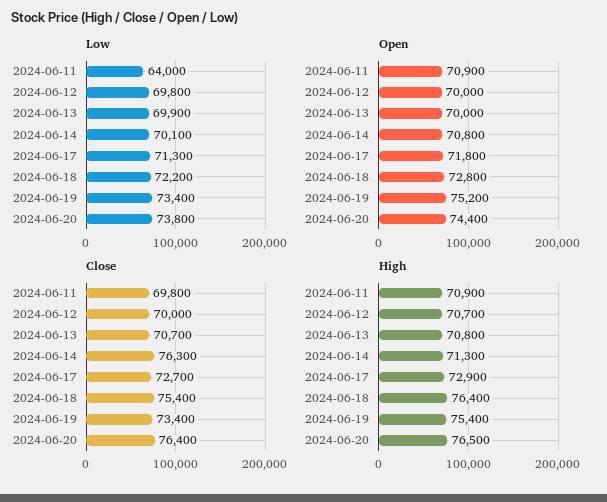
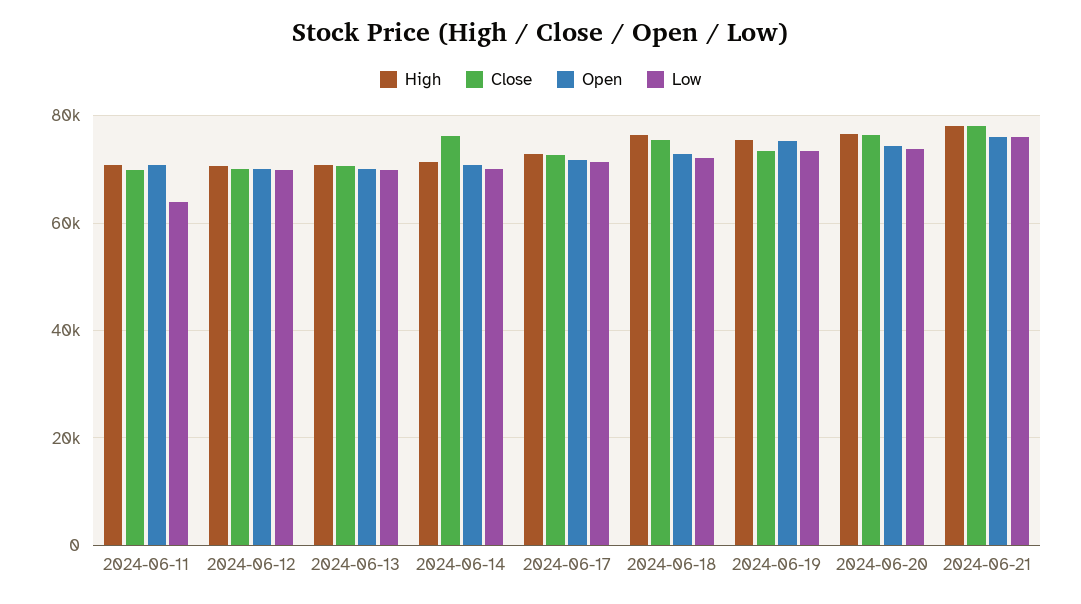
  {
    "Low": {
      "2024-06-11": 64000,
      "2024-06-12": 69800,
      "2024-06-13": 69900,
      "2024-06-14": 70100,
      "2024-06-17": 71300,
      "2024-06-18": 72200,
      "2024-06-19": 73400,
-     "2024-06-20": 73800
+     "2024-06-20": 73800,
+     "2024-06-21": 76000
    },
    "Open": {
      "2024-06-11": 70900,
      "2024-06-12": 70000,
      "2024-06-13": 70000,
      "2024-06-14": 70800,
      "2024-06-17": 71800,
      "2024-06-18": 72800,
      "2024-06-19": 75200,
-     "2024-06-20": 74400
+     "2024-06-20": 74400,
+     "2024-06-21": 76000
    },
    "Close": {
      "2024-06-11": 69800,
      "2024-06-12": 70000,
      "2024-06-13": 70700,
      "2024-06-14": 76300,
      "2024-06-17": 72700,
      "2024-06-18": 75400,
      "2024-06-19": 73400,
-     "2024-06-20": 76400
+     "2024-06-20": 76400,
+     "2024-06-21": 78000
    },
    "High": {
      "2024-06-11": 70900,
      "2024-06-12": 70700,
      "2024-06-13": 70800,
      "2024-06-14": 71300,
      "2024-06-17": 72900,
      "2024-06-18": 76400,
      "2024-06-19": 75400,
-     "2024-06-20": 76500
+     "2024-06-20": 76500,
+     "2024-06-21": 78000
    }
  }

